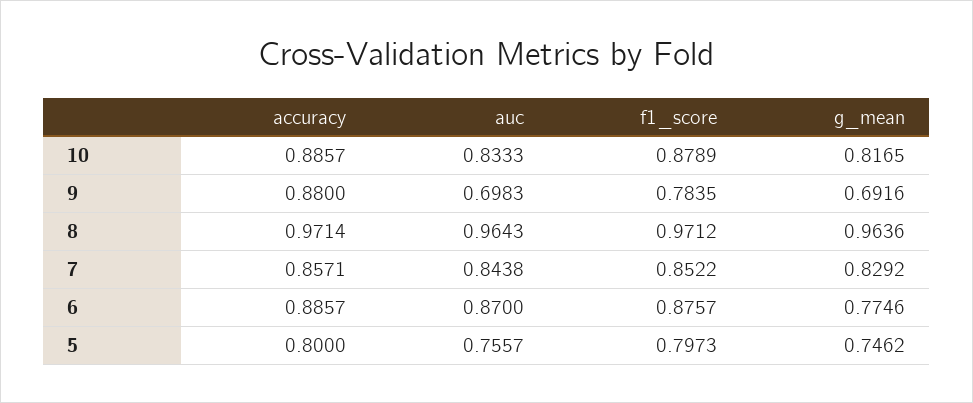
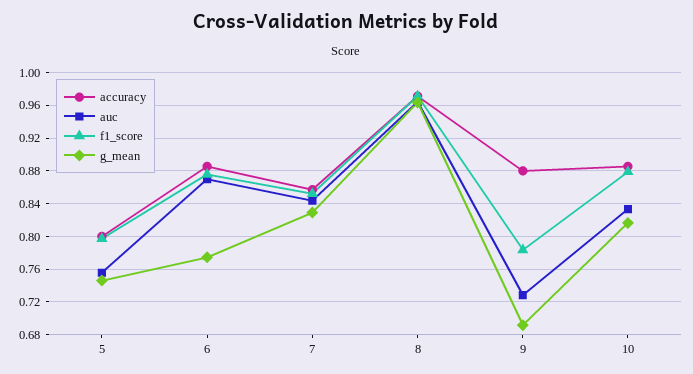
  {
    "accuracy": {
      "10": 0.8857,
      "9": 0.88,
      "8": 0.9714,
      "7": 0.8571,
      "6": 0.8857,
      "5": 0.8
    },
    "auc": {
      "10": 0.8333,
-     "9": 0.6983,
+     "9": 0.73,
      "8": 0.9643,
      "7": 0.8438,
      "6": 0.87,
      "5": 0.7557
    },
    "f1_score": {
      "10": 0.8789,
      "9": 0.7835,
      "8": 0.9712,
      "7": 0.8522,
      "6": 0.8757,
      "5": 0.7973
    },
    "g_mean": {
      "10": 0.8165,
      "9": 0.6916,
      "8": 0.9636,
      "7": 0.8292,
      "6": 0.7746,
      "5": 0.7462
    }
  }

